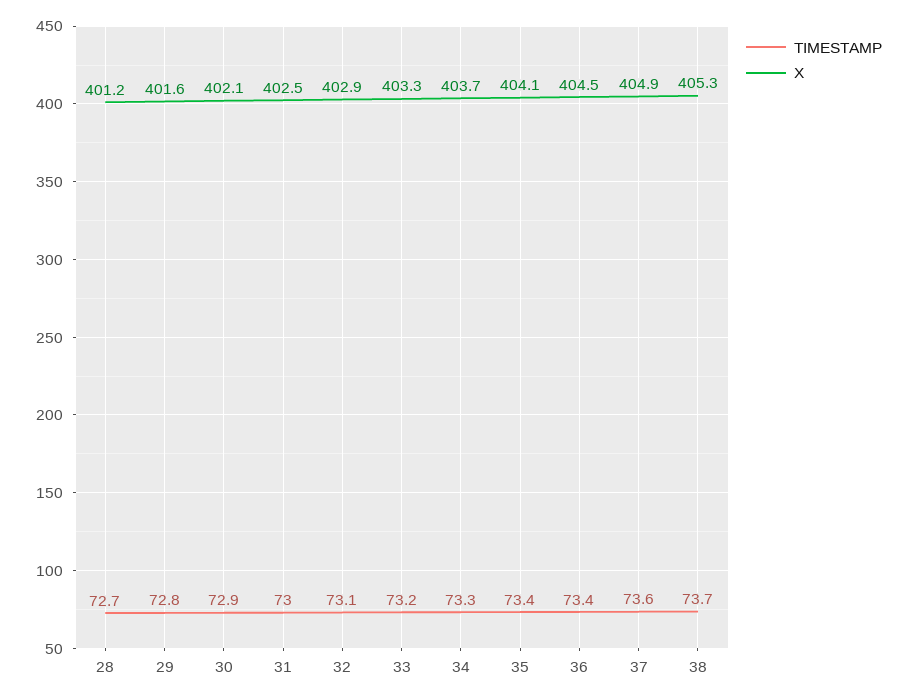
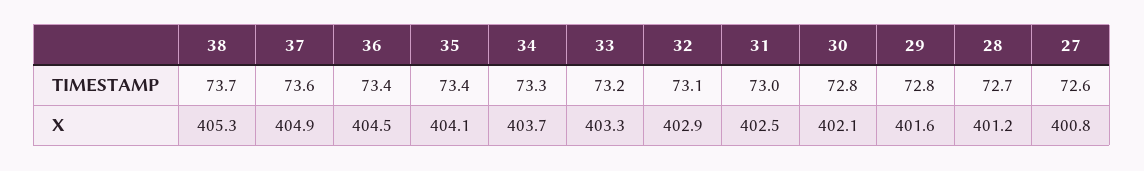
  {
    "TIMESTAMP": {
      "28": 72.7,
      "29": 72.8,
-     "30": 72.9,
+     "30": 72.8,
      "31": 73,
      "32": 73.1,
      "33": 73.2,
      "34": 73.3,
      "35": 73.4,
      "36": 73.4,
      "37": 73.6,
-     "38": 73.7
+     "38": 73.7,
+     "27": 72.6
    },
    "X": {
      "28": 401.2,
      "29": 401.6,
      "30": 402.1,
      "31": 402.5,
      "32": 402.9,
      "33": 403.3,
      "34": 403.7,
      "35": 404.1,
      "36": 404.5,
      "37": 404.9,
-     "38": 405.3
+     "38": 405.3,
+     "27": 400.8
    }
  }

